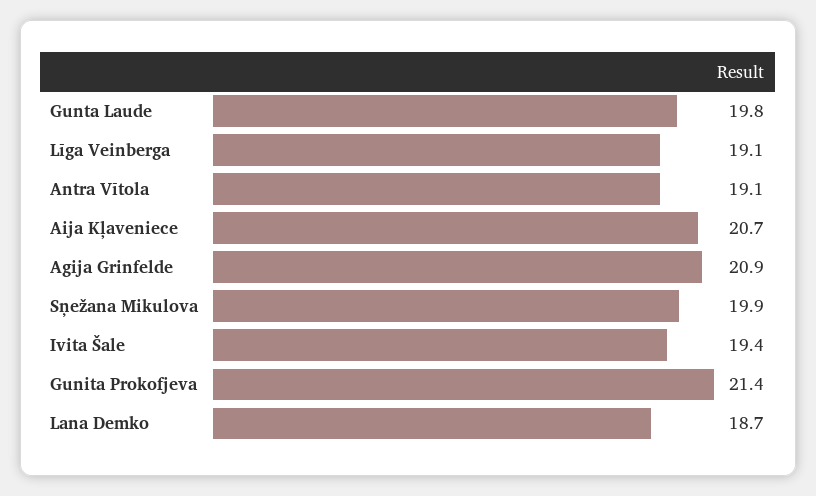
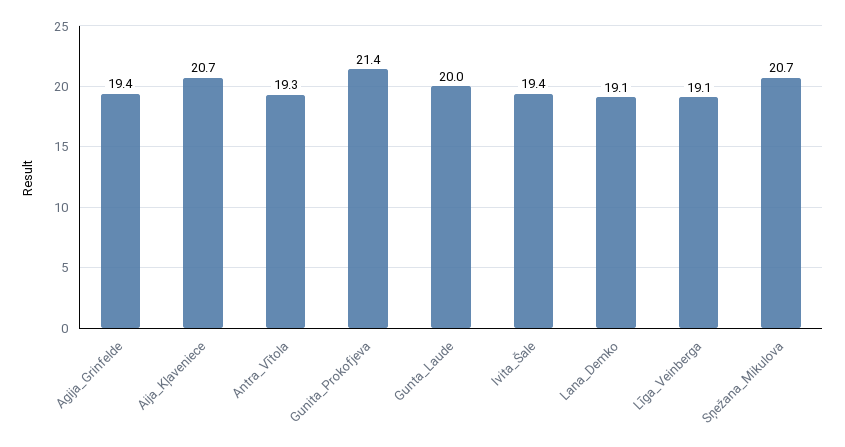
  {
-   "Gunta Laude": 19.8,
+   "Gunta Laude": 20,
    "Līga Veinberga": 19.1,
-   "Antra Vītola": 19.1,
+   "Antra Vītola": 19.3,
    "Aija Kļaveniece": 20.7,
-   "Agija Grinfelde": 20.9,
+   "Agija Grinfelde": 19.4,
-   "Sņežana Mikulova": 19.9,
+   "Sņežana Mikulova": 20.7,
    "Ivita Šale": 19.4,
    "Gunita Prokofjeva": 21.4,
-   "Lana Demko": 18.7
+   "Lana Demko": 19.1
  }

